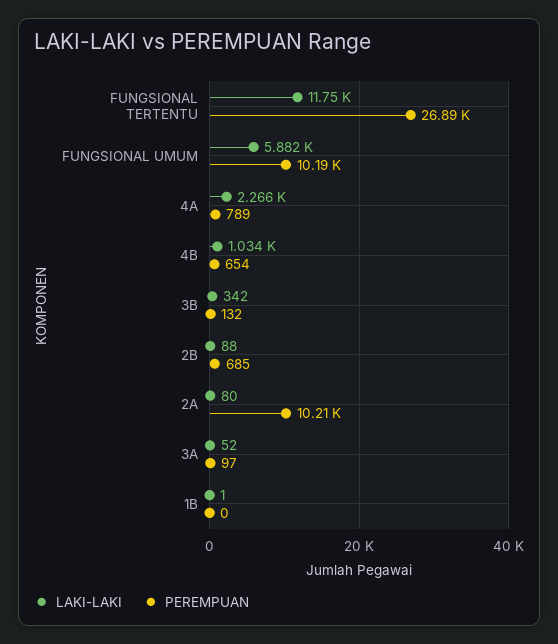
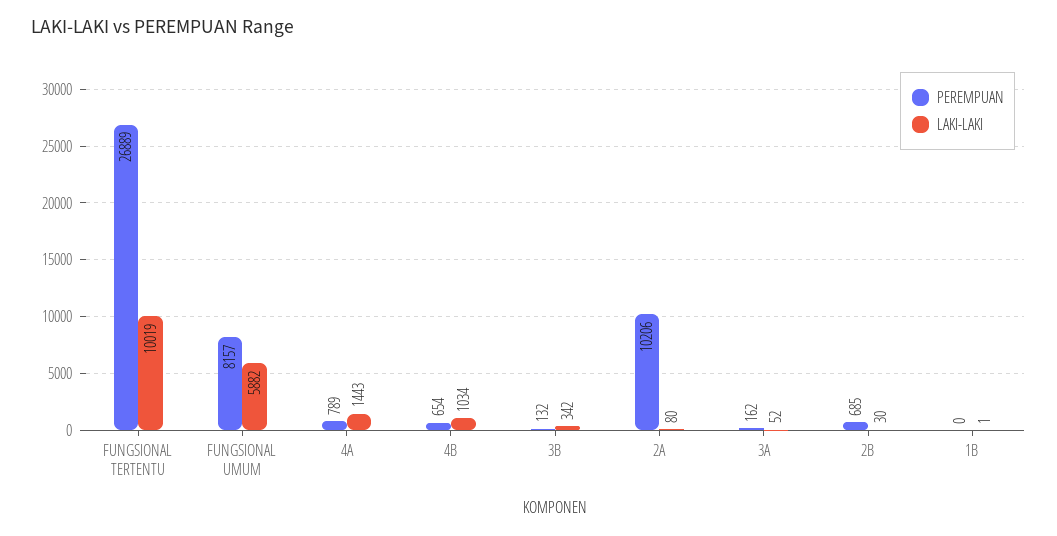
  {
    "LAKI-LAKI": {
-     "FUNGSIONAL TERTENTU": 11750,
+     "FUNGSIONAL TERTENTU": 10019,
      "FUNGSIONAL UMUM": 5882,
-     "4A": 2266,
+     "4A": 1443,
      "4B": 1034,
      "3B": 342,
-     "2B": 88,
+     "2B": 30,
      "2A": 80,
      "3A": 52,
      "1B": 1
    },
    "PEREMPUAN": {
      "FUNGSIONAL TERTENTU": 26889,
-     "FUNGSIONAL UMUM": 10190,
+     "FUNGSIONAL UMUM": 8157,
      "4A": 789,
      "4B": 654,
      "3B": 132,
      "2B": 685,
      "2A": 10206,
-     "3A": 97,
+     "3A": 162,
      "1B": 0
    }
  }

